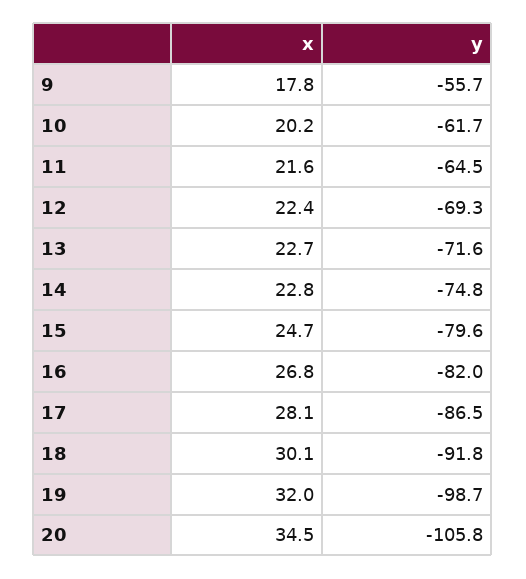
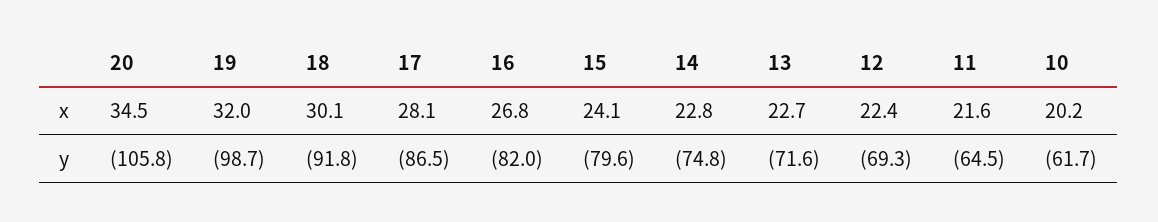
  {
    "x": {
-     "9": 17.8,
      "10": 20.2,
      "11": 21.6,
      "12": 22.4,
      "13": 22.7,
      "14": 22.8,
-     "15": 24.7,
+     "15": 24.1,
      "16": 26.8,
      "17": 28.1,
      "18": 30.1,
      "19": 32,
      "20": 34.5
    },
    "y": {
-     "9": -55.7,
      "10": -61.7,
      "11": -64.5,
      "12": -69.3,
      "13": -71.6,
      "14": -74.8,
      "15": -79.6,
      "16": -82,
      "17": -86.5,
      "18": -91.8,
      "19": -98.7,
      "20": -105.8
    }
  }

